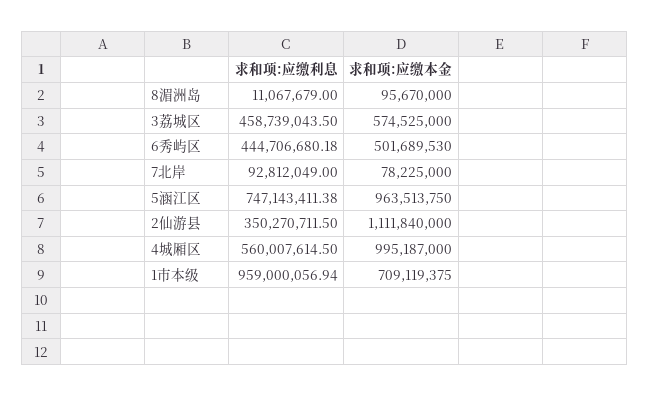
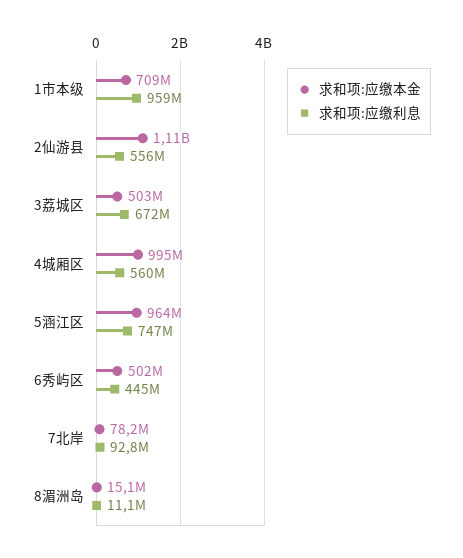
  {
    "求和项:应缴利息": {
      "8湄洲岛": 11067679,
-     "3荔城区": 458739043.5,
+     "3荔城区": 672000000,
      "6秀屿区": 444706680.18,
      "7北岸": 92812049,
      "5涵江区": 747143411.38,
-     "2仙游县": 350270711.5,
+     "2仙游县": 556000000,
      "4城厢区": 560007614.5,
      "1市本级": 959000056.94
    },
    "求和项:应缴本金": {
-     "8湄洲岛": 95670000,
+     "8湄洲岛": 15100000,
-     "3荔城区": 574525000,
+     "3荔城区": 503000000,
      "6秀屿区": 501689530,
      "7北岸": 78225000,
      "5涵江区": 963513750,
      "2仙游县": 1111840000,
      "4城厢区": 995187000,
      "1市本级": 709119375
    }
  }

